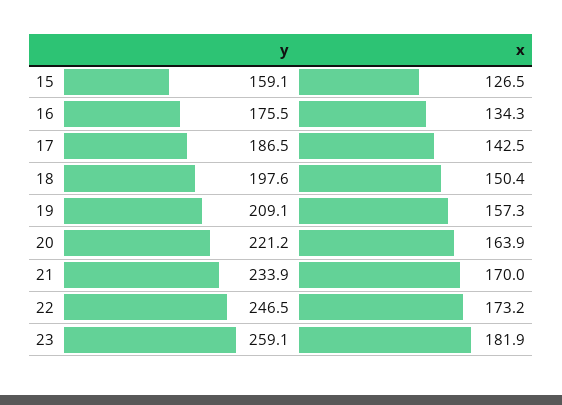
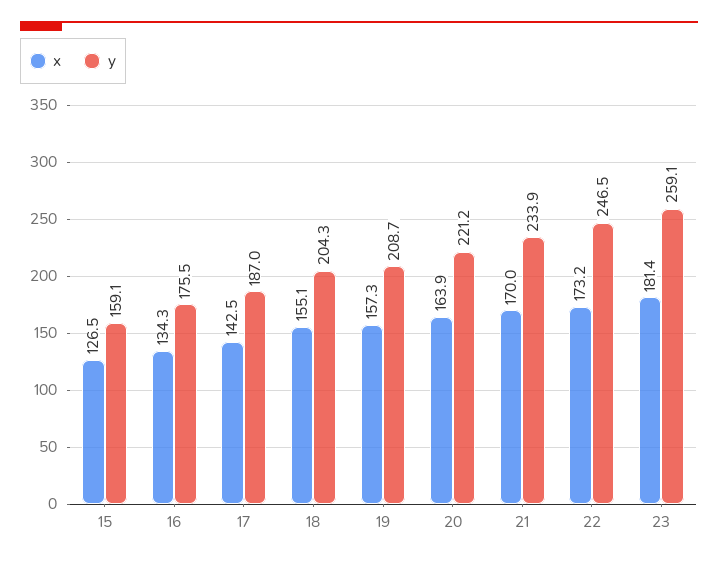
  {
    "y": {
      "15": 159.1,
      "16": 175.5,
-     "17": 186.5,
+     "17": 187,
-     "18": 197.6,
+     "18": 204.3,
-     "19": 209.1,
+     "19": 208.7,
      "20": 221.2,
      "21": 233.9,
      "22": 246.5,
      "23": 259.1
    },
    "x": {
      "15": 126.5,
      "16": 134.3,
      "17": 142.5,
-     "18": 150.4,
+     "18": 155.1,
      "19": 157.3,
      "20": 163.9,
      "21": 170,
      "22": 173.2,
-     "23": 181.9
+     "23": 181.4
    }
  }

